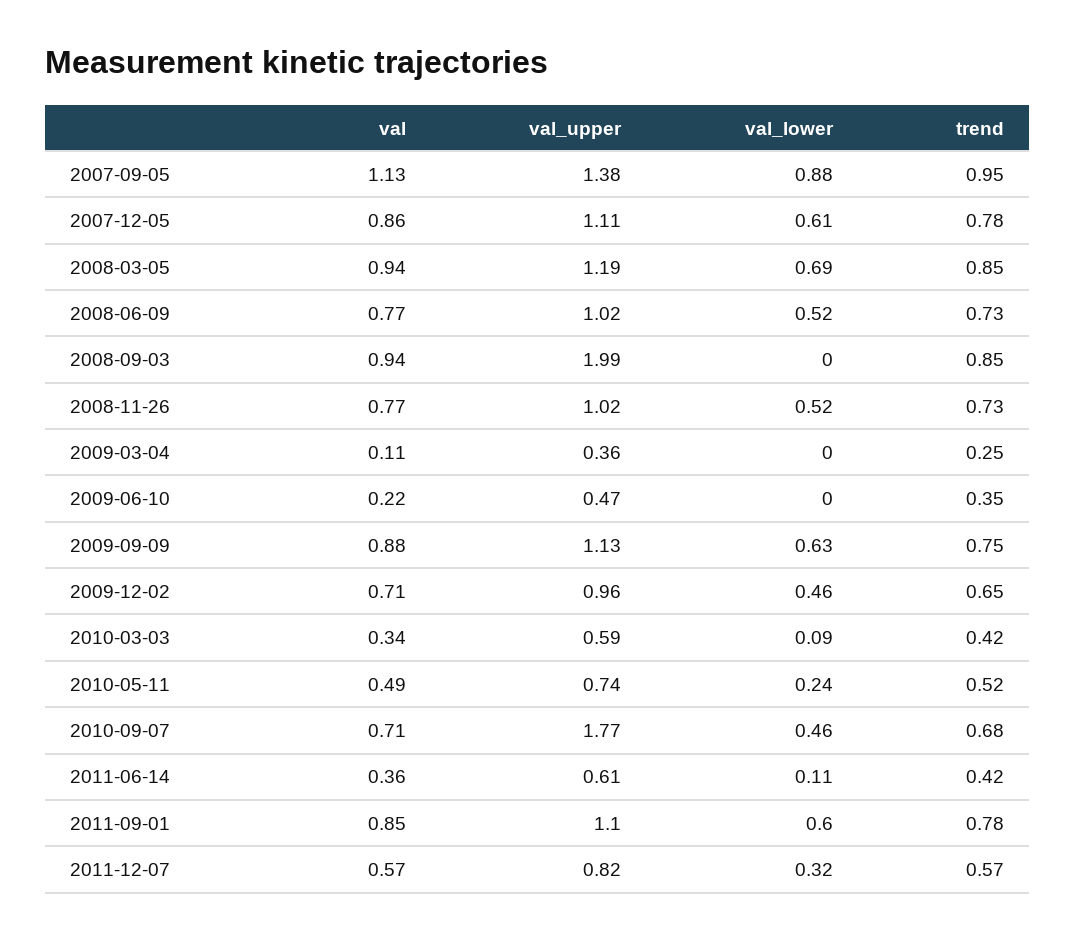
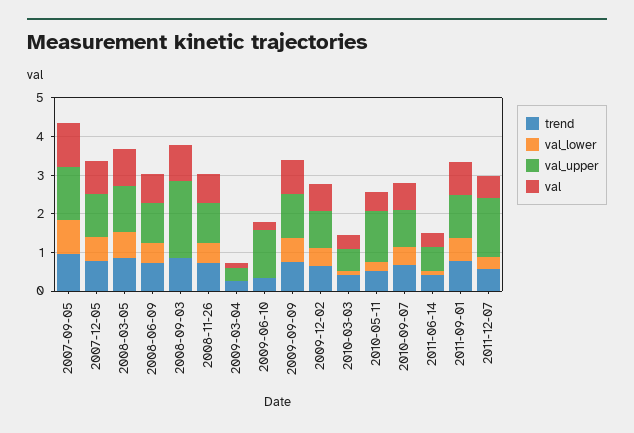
  {
    "val": {
      "2007-09-05": 1.13,
      "2007-12-05": 0.86,
      "2008-03-05": 0.94,
      "2008-06-09": 0.77,
      "2008-09-03": 0.94,
      "2008-11-26": 0.77,
      "2009-03-04": 0.11,
      "2009-06-10": 0.22,
      "2009-09-09": 0.88,
      "2009-12-02": 0.71,
      "2010-03-03": 0.34,
      "2010-05-11": 0.49,
      "2010-09-07": 0.71,
      "2011-06-14": 0.36,
      "2011-09-01": 0.85,
      "2011-12-07": 0.57
    },
    "val_upper": {
      "2007-09-05": 1.38,
      "2007-12-05": 1.11,
      "2008-03-05": 1.19,
      "2008-06-09": 1.02,
      "2008-09-03": 1.99,
      "2008-11-26": 1.02,
      "2009-03-04": 0.36,
-     "2009-06-10": 0.47,
+     "2009-06-10": 1.25,
      "2009-09-09": 1.13,
      "2009-12-02": 0.96,
      "2010-03-03": 0.59,
-     "2010-05-11": 0.74,
+     "2010-05-11": 1.25,
-     "2010-09-07": 1.77,
+     "2010-09-07": 1,
      "2011-06-14": 0.61,
      "2011-09-01": 1.1,
-     "2011-12-07": 0.82
+     "2011-12-07": 1.5
    },
    "val_lower": {
      "2007-09-05": 0.88,
      "2007-12-05": 0.61,
      "2008-03-05": 0.69,
      "2008-06-09": 0.52,
      "2008-09-03": 0,
      "2008-11-26": 0.52,
      "2009-03-04": 0,
      "2009-06-10": 0,
      "2009-09-09": 0.63,
      "2009-12-02": 0.46,
      "2010-03-03": 0.09,
      "2010-05-11": 0.24,
      "2010-09-07": 0.46,
      "2011-06-14": 0.11,
      "2011-09-01": 0.6,
      "2011-12-07": 0.32
    },
    "trend": {
      "2007-09-05": 0.95,
      "2007-12-05": 0.78,
      "2008-03-05": 0.85,
      "2008-06-09": 0.73,
      "2008-09-03": 0.85,
      "2008-11-26": 0.73,
      "2009-03-04": 0.25,
      "2009-06-10": 0.35,
      "2009-09-09": 0.75,
      "2009-12-02": 0.65,
      "2010-03-03": 0.42,
      "2010-05-11": 0.52,
      "2010-09-07": 0.68,
      "2011-06-14": 0.42,
      "2011-09-01": 0.78,
      "2011-12-07": 0.57
    }
  }

